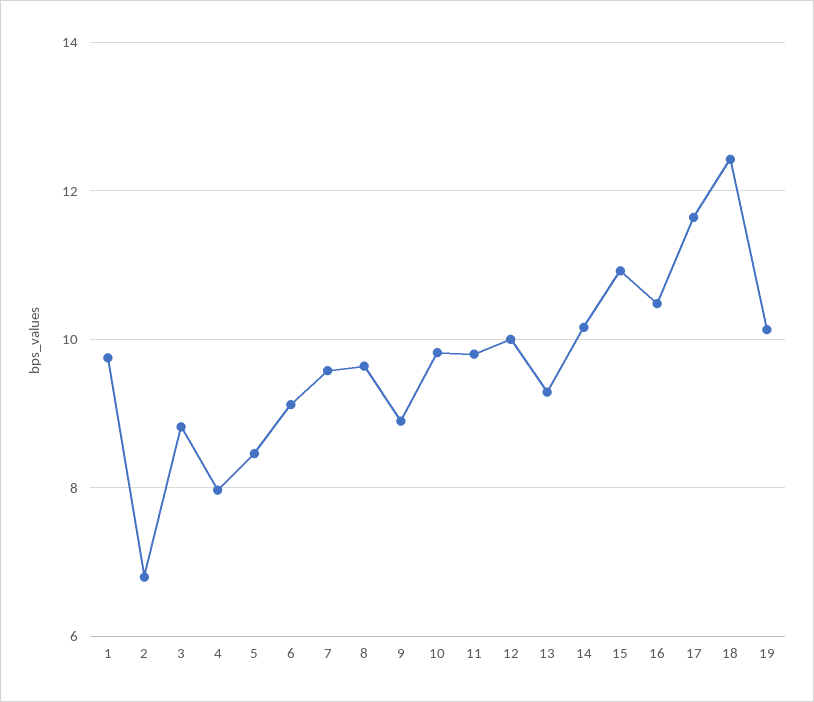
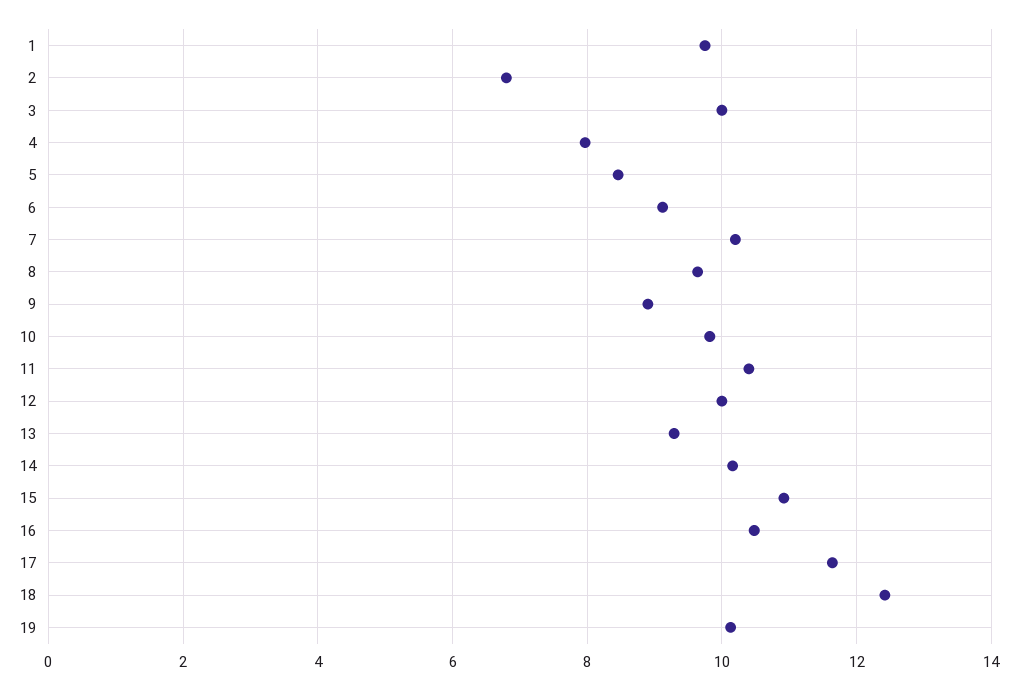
  {
    "1": 9.8,
    "2": 6.8,
-   "3": 8.8,
+   "3": 10,
    "4": 8,
    "5": 8.4,
    "6": 9.2,
-   "7": 9.6,
+   "7": 10.2,
    "8": 9.6,
    "9": 9,
    "10": 9.8,
-   "11": 9.8,
+   "11": 10.4,
    "12": 10,
    "13": 9.2,
    "14": 10.2,
    "15": 11,
    "16": 10.4,
    "17": 11.6,
    "18": 12.4,
    "19": 10.2
  }

